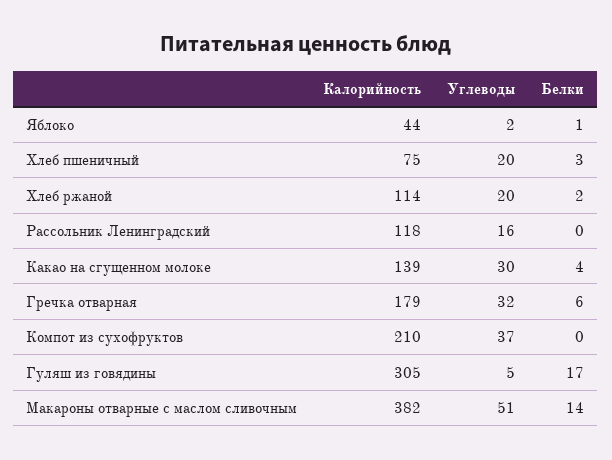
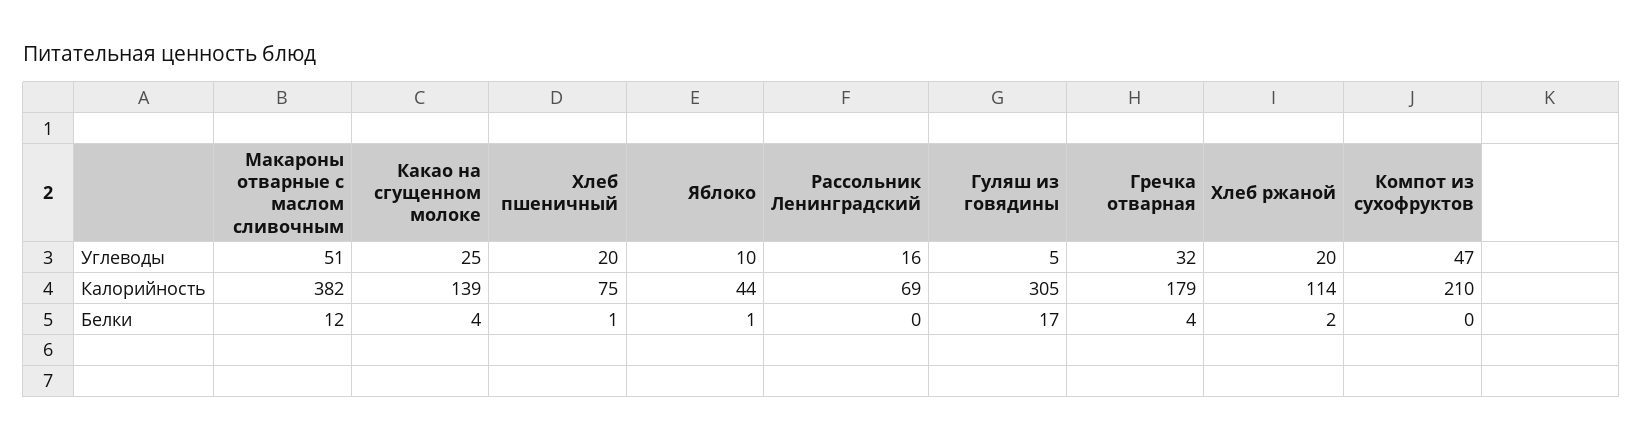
  {
    "Калорийность": {
      "Яблоко": 44,
      "Хлеб пшеничный": 75,
      "Хлеб ржаной": 114,
-     "Рассольник Ленинградский": 118,
+     "Рассольник Ленинградский": 69,
      "Какао на сгущенном молоке": 139,
      "Гречка отварная": 179,
      "Компот из сухофруктов": 210,
      "Гуляш из говядины": 305,
      "Макароны отварные с маслом сливочным": 382
    },
    "Углеводы": {
-     "Яблоко": 2,
+     "Яблоко": 10,
      "Хлеб пшеничный": 20,
      "Хлеб ржаной": 20,
      "Рассольник Ленинградский": 16,
-     "Какао на сгущенном молоке": 30,
+     "Какао на сгущенном молоке": 25,
      "Гречка отварная": 32,
-     "Компот из сухофруктов": 37,
+     "Компот из сухофруктов": 47,
      "Гуляш из говядины": 5,
      "Макароны отварные с маслом сливочным": 51
    },
    "Белки": {
      "Яблоко": 1,
-     "Хлеб пшеничный": 3,
+     "Хлеб пшеничный": 1,
      "Хлеб ржаной": 2,
      "Рассольник Ленинградский": 0,
      "Какао на сгущенном молоке": 4,
-     "Гречка отварная": 6,
+     "Гречка отварная": 4,
      "Компот из сухофруктов": 0,
      "Гуляш из говядины": 17,
-     "Макароны отварные с маслом сливочным": 14
+     "Макароны отварные с маслом сливочным": 12
    }
  }

